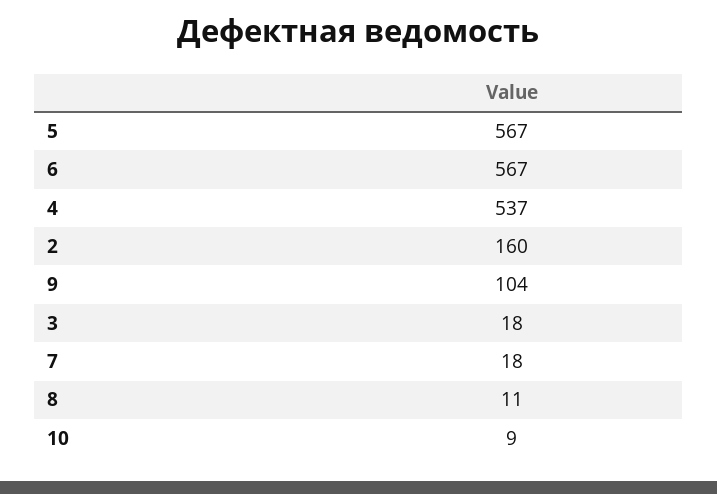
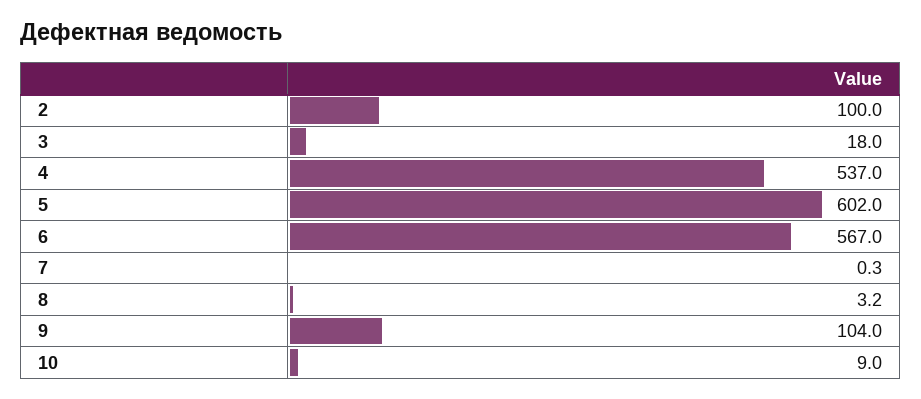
  {
-   "5": 567,
+   "5": 602,
    "6": 567,
    "4": 537,
-   "2": 160,
+   "2": 100,
    "9": 104,
    "3": 18,
-   "7": 18,
+   "7": 0.3,
-   "8": 11,
+   "8": 3.2,
    "10": 9
  }

